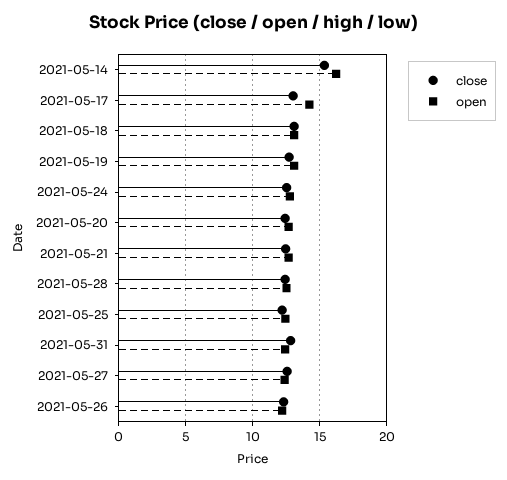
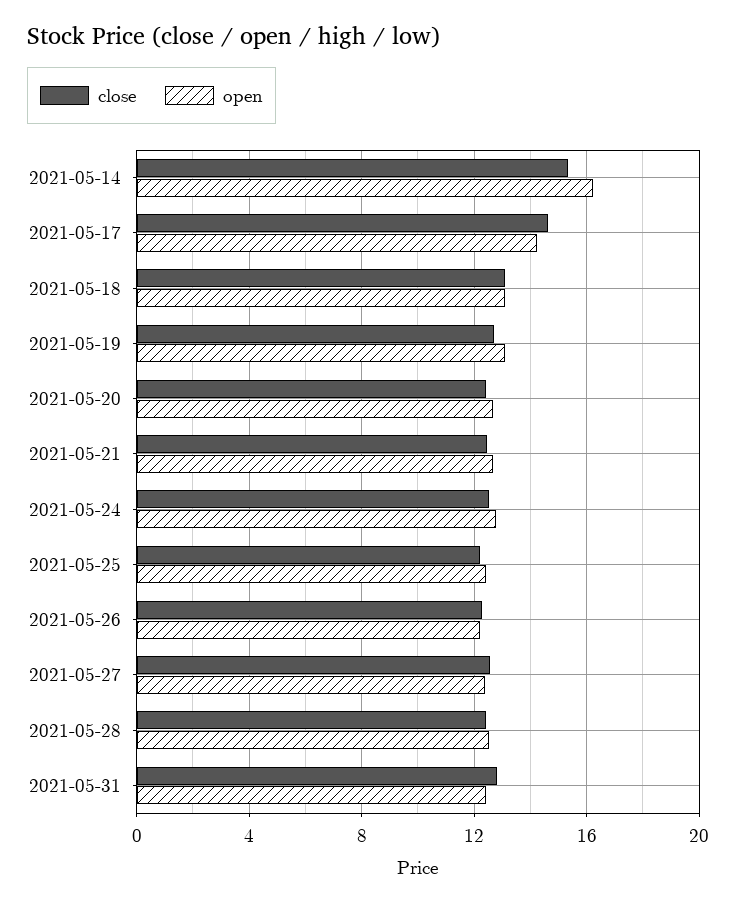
  {
    "close": {
      "2021-05-14": 15.5,
-     "2021-05-17": 13,
+     "2021-05-17": 14.5,
      "2021-05-18": 13,
      "2021-05-19": 12.5,
      "2021-05-24": 12.5,
      "2021-05-20": 12.5,
      "2021-05-21": 12.5,
      "2021-05-28": 12.5,
      "2021-05-25": 12,
      "2021-05-31": 13,
      "2021-05-27": 12.5,
      "2021-05-26": 12.5
    },
    "open": {
      "2021-05-14": 16,
      "2021-05-17": 14,
      "2021-05-18": 13,
      "2021-05-19": 13,
      "2021-05-24": 13,
      "2021-05-20": 12.5,
      "2021-05-21": 12.5,
      "2021-05-28": 12.5,
      "2021-05-25": 12.5,
      "2021-05-31": 12.5,
      "2021-05-27": 12.5,
      "2021-05-26": 12
    }
  }

